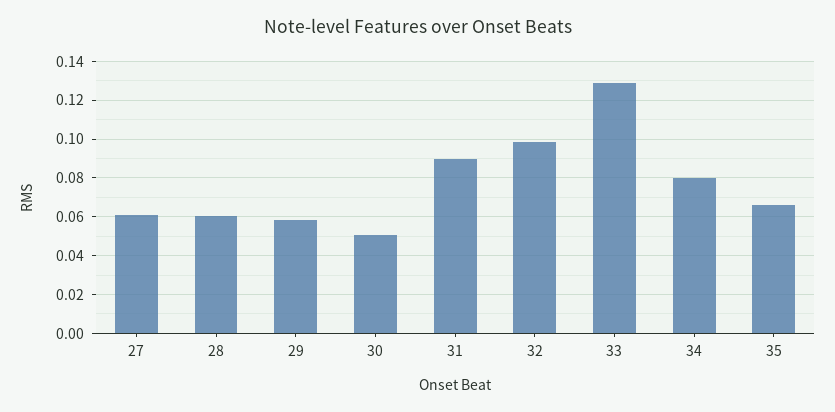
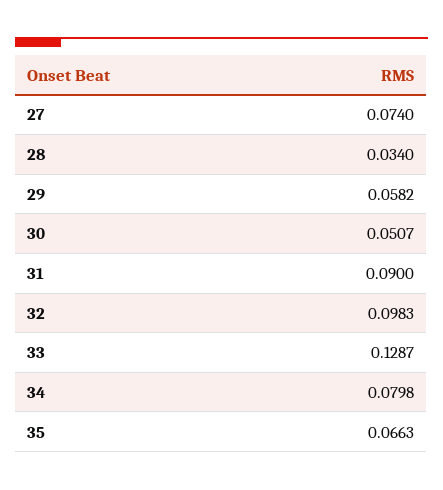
  {
-   "27": 0.06,
+   "27": 0.074,
-   "28": 0.06,
+   "28": 0.034,
    "29": 0.0582,
    "30": 0.0507,
    "31": 0.09,
    "32": 0.0983,
    "33": 0.1287,
    "34": 0.0798,
    "35": 0.0663
  }

